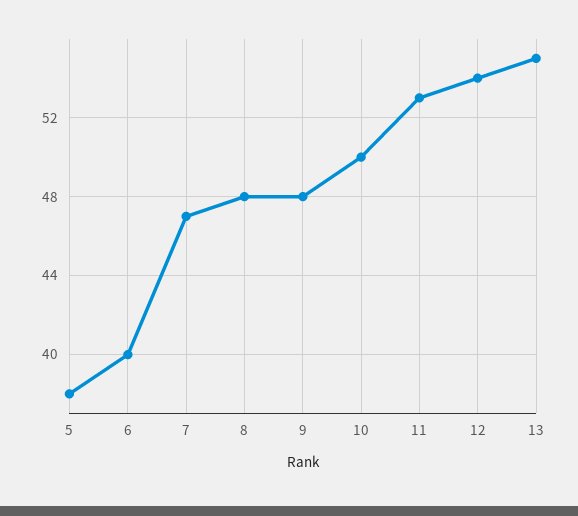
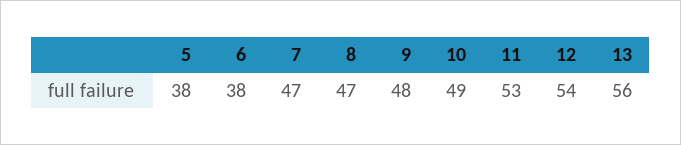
  {
    "5": 38,
-   "6": 40,
+   "6": 38,
    "7": 47,
-   "8": 48,
+   "8": 47,
    "9": 48,
-   "10": 50,
+   "10": 49,
    "11": 53,
    "12": 54,
-   "13": 55
+   "13": 56
  }

